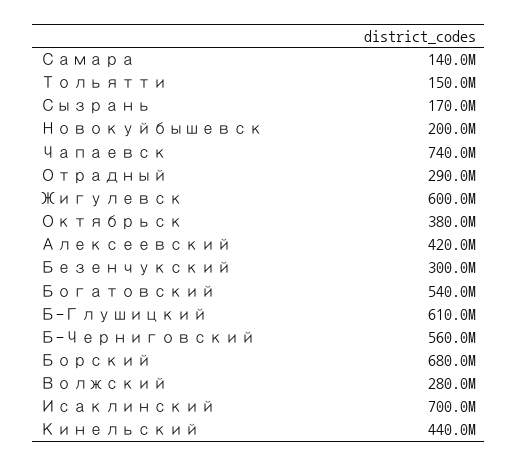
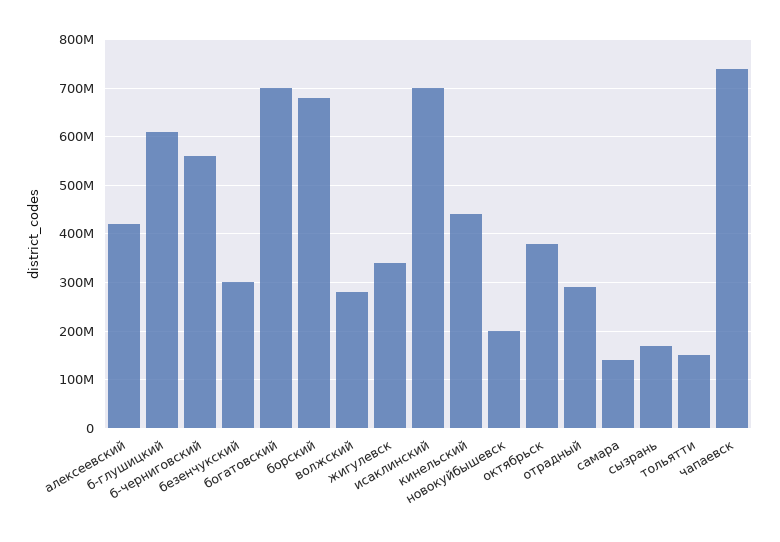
  {
    "Самара": 140000000,
    "Тольятти": 150000000,
    "Сызрань": 170000000,
    "Новокуйбышевск": 200000000,
    "Чапаевск": 740000000,
    "Отрадный": 290000000,
-   "Жигулевск": 600000000,
+   "Жигулевск": 340000000,
    "Октябрьск": 380000000,
    "Алексеевский": 420000000,
    "Безенчукский": 300000000,
-   "Богатовский": 540000000,
+   "Богатовский": 700000000,
    "Б-Глушицкий": 610000000,
    "Б-Черниговский": 560000000,
    "Борский": 680000000,
    "Волжский": 280000000,
    "Исаклинский": 700000000,
    "Кинельский": 440000000
  }

